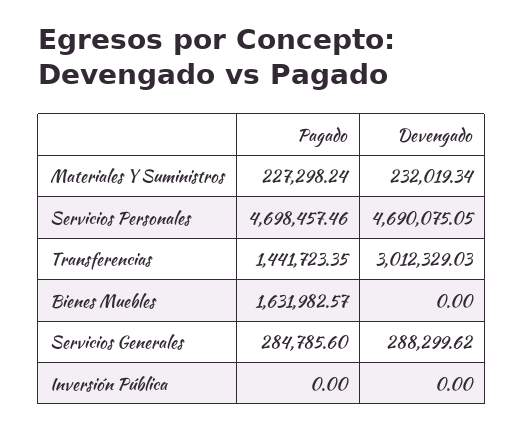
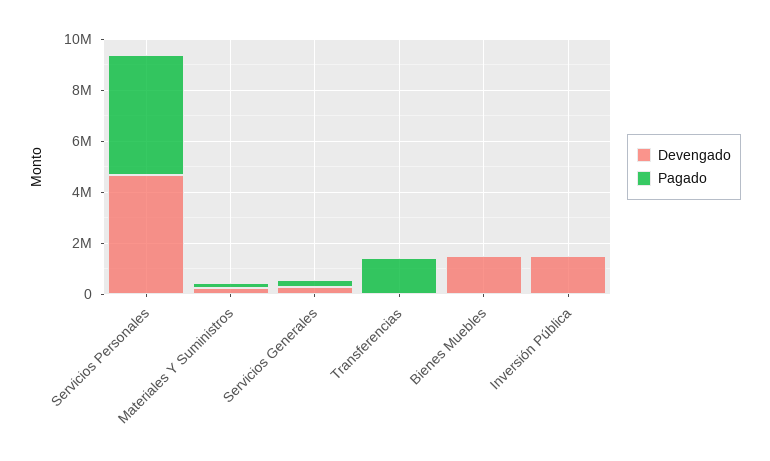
  {
    "Pagado": {
      "Materiales Y Suministros": 227298.24,
      "Servicios Personales": 4698457.46,
      "Transferencias": 1441723.35,
-     "Bienes Muebles": 1631982.57,
+     "Bienes Muebles": 0,
      "Servicios Generales": 284785.6,
      "Inversión Pública": 0
    },
    "Devengado": {
      "Materiales Y Suministros": 232019.34,
      "Servicios Personales": 4690075.05,
-     "Transferencias": 3012329.03,
+     "Transferencias": 0,
-     "Bienes Muebles": 0,
+     "Bienes Muebles": 1500000,
      "Servicios Generales": 288299.62,
-     "Inversión Pública": 0
+     "Inversión Pública": 1500000
    }
  }

